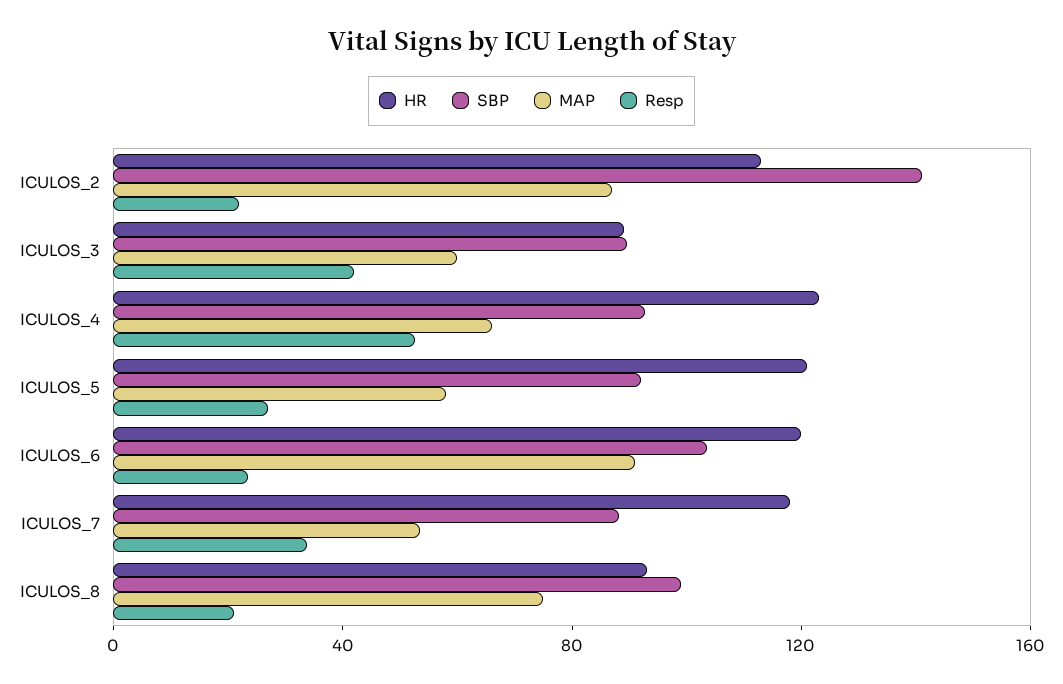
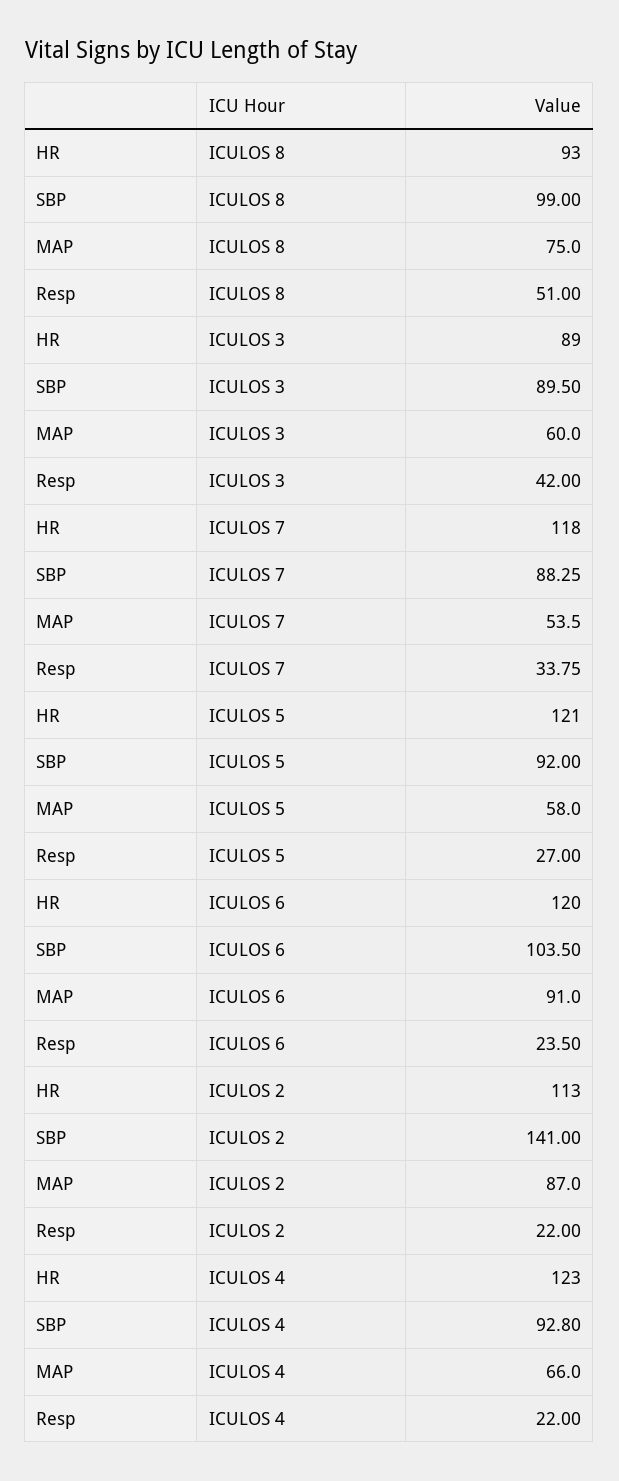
  {
    "HR": {
      "ICULOS_2": 113,
      "ICULOS_3": 89,
      "ICULOS_4": 123,
      "ICULOS_5": 121,
      "ICULOS_6": 120,
      "ICULOS_7": 118,
      "ICULOS_8": 93
    },
    "SBP": {
      "ICULOS_2": 141,
      "ICULOS_3": 89.5,
      "ICULOS_4": 92.8,
      "ICULOS_5": 92,
      "ICULOS_6": 103.5,
      "ICULOS_7": 88.25,
      "ICULOS_8": 99
    },
    "MAP": {
      "ICULOS_2": 87,
      "ICULOS_3": 60,
      "ICULOS_4": 66,
      "ICULOS_5": 58,
      "ICULOS_6": 91,
      "ICULOS_7": 53.5,
      "ICULOS_8": 75
    },
    "Resp": {
      "ICULOS_2": 22,
      "ICULOS_3": 42,
-     "ICULOS_4": 50,
+     "ICULOS_4": 22,
      "ICULOS_5": 27,
      "ICULOS_6": 23.5,
      "ICULOS_7": 33.75,
-     "ICULOS_8": 20
+     "ICULOS_8": 51
    }
  }

